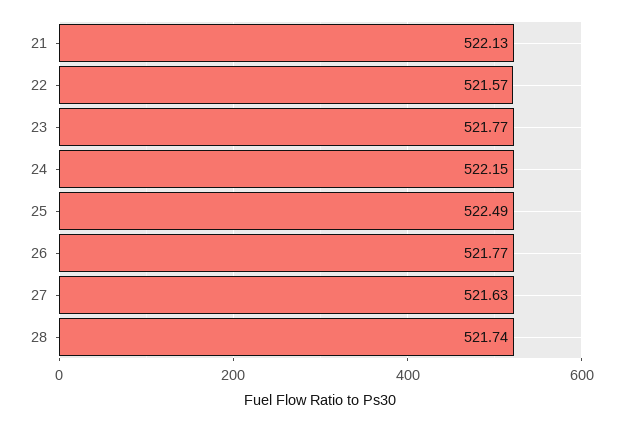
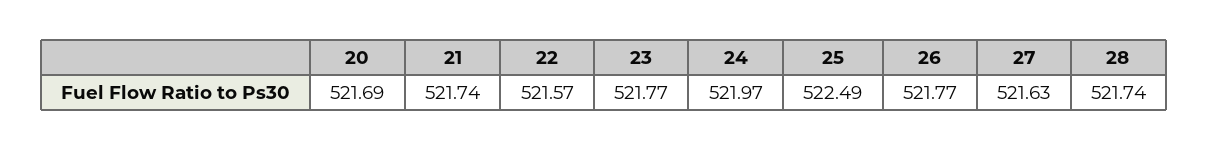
  {
-   "21": 522.13,
+   "21": 521.74,
    "22": 521.57,
    "23": 521.77,
-   "24": 522.15,
+   "24": 521.97,
    "25": 522.49,
    "26": 521.77,
    "27": 521.63,
-   "28": 521.74
+   "28": 521.74,
+   "20": 521.69
  }

